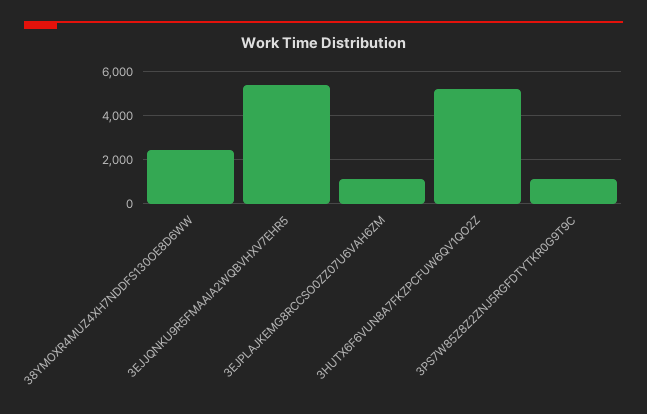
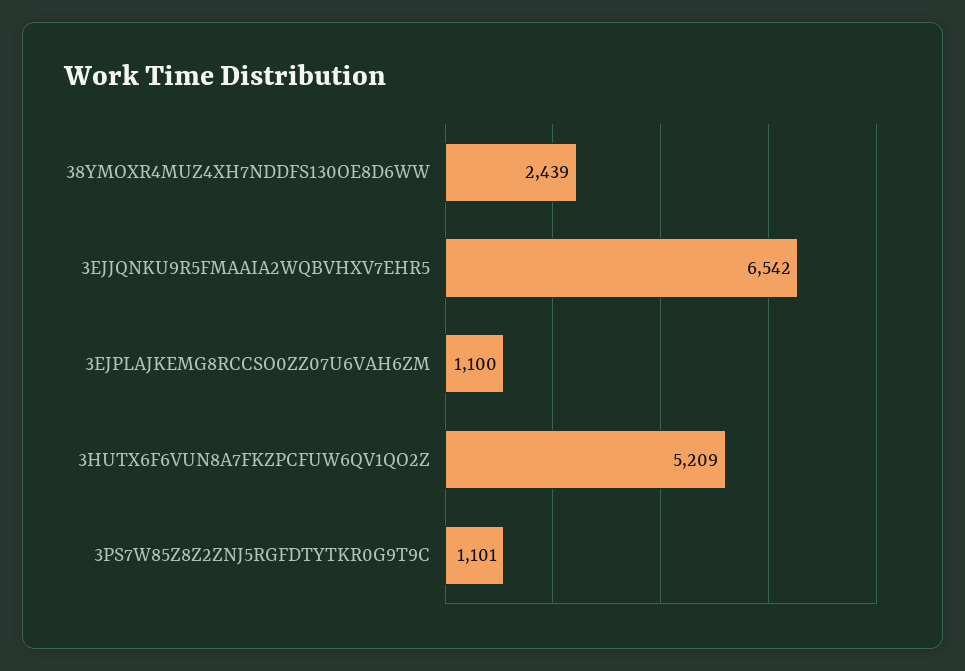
  {
    "38YMOXR4MUZ4XH7NDDFS130OE8D6WW": 2439,
-   "3EJJQNKU9R5FMAAIA2WQBVHXV7EHR5": 5500,
+   "3EJJQNKU9R5FMAAIA2WQBVHXV7EHR5": 6542,
    "3EJPLAJKEMG8RCCSO0ZZ07U6VAH6ZM": 1100,
    "3HUTX6F6VUN8A7FKZPCFUW6QV1QO2Z": 5209,
    "3PS7W85Z8Z2ZNJ5RGFDTYTKR0G9T9C": 1101
  }

